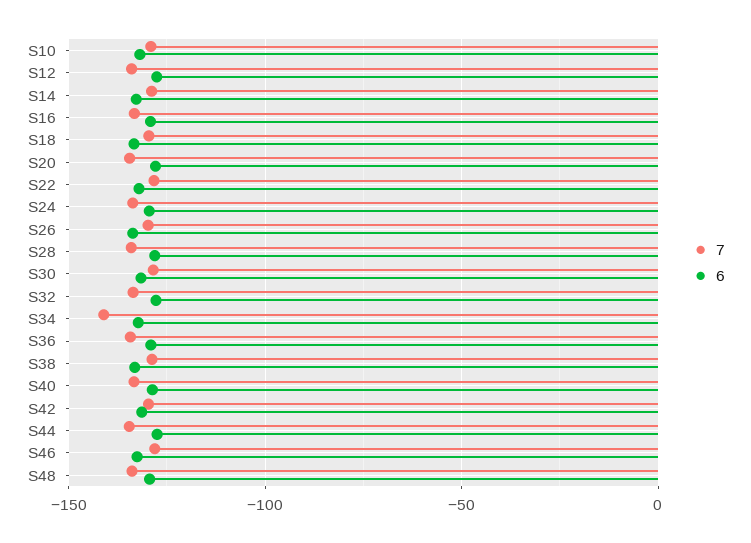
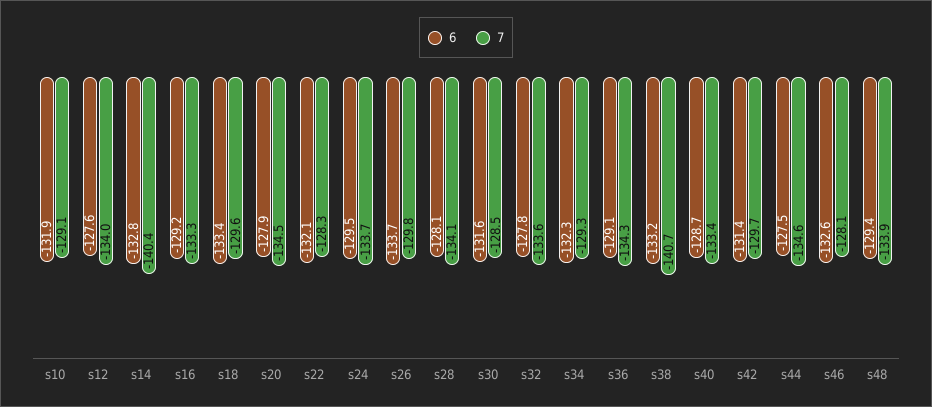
  {
    "7": {
      "S10": -129.1,
      "S12": -134,
-     "S14": -130,
+     "S14": -140.4,
      "S16": -133.3,
      "S18": -129.6,
      "S20": -134.5,
      "S22": -128.3,
      "S24": -133.7,
      "S26": -129.8,
      "S28": -134.1,
      "S30": -128.5,
      "S32": -133.6,
-     "S34": -140,
+     "S34": -129.3,
      "S36": -134.3,
-     "S38": -130,
+     "S38": -140.7,
      "S40": -133.4,
      "S42": -129.7,
      "S44": -134.6,
      "S46": -128.1,
      "S48": -133.9
    },
    "6": {
      "S10": -131.9,
      "S12": -127.6,
      "S14": -132.8,
      "S16": -129.2,
      "S18": -133.4,
      "S20": -127.9,
      "S22": -132.1,
      "S24": -129.5,
      "S26": -133.7,
      "S28": -128.1,
      "S30": -131.6,
      "S32": -127.8,
      "S34": -132.3,
      "S36": -129.1,
      "S38": -133.2,
      "S40": -128.7,
      "S42": -131.4,
      "S44": -127.5,
      "S46": -132.6,
      "S48": -129.4
    }
  }

